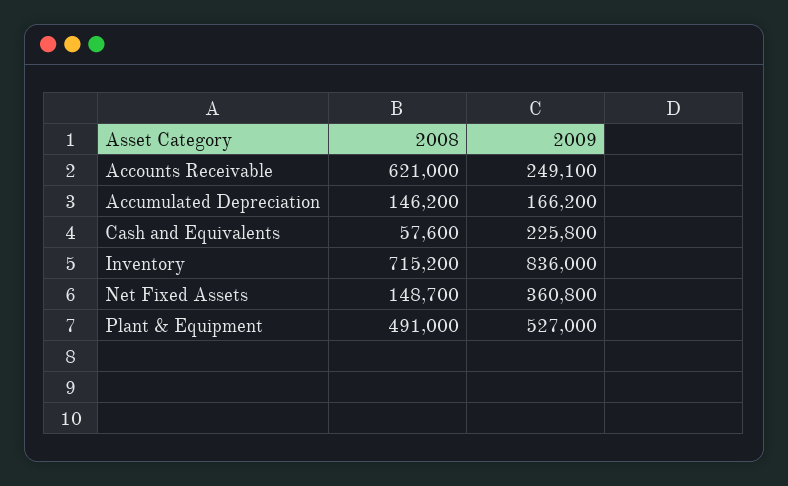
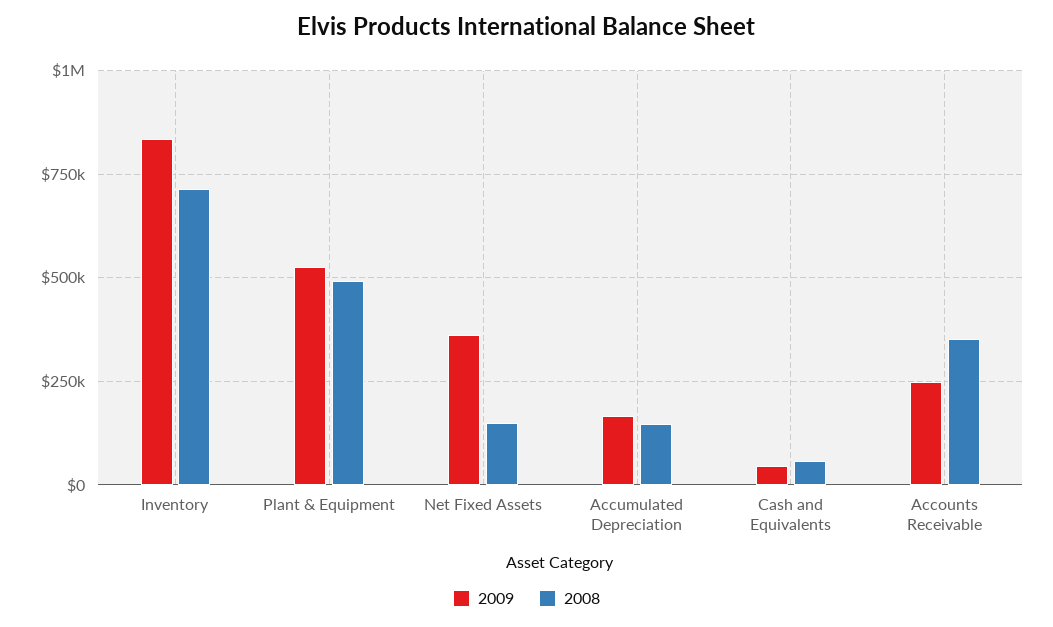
  {
    "2008": {
-     "Accounts Receivable": 621000,
+     "Accounts Receivable": 350000,
      "Accumulated Depreciation": 146200,
      "Cash and Equivalents": 57600,
      "Inventory": 715200,
      "Net Fixed Assets": 148700,
      "Plant & Equipment": 491000
    },
    "2009": {
      "Accounts Receivable": 249100,
      "Accumulated Depreciation": 166200,
-     "Cash and Equivalents": 225800,
+     "Cash and Equivalents": 50000,
      "Inventory": 836000,
      "Net Fixed Assets": 360800,
      "Plant & Equipment": 527000
    }
  }

